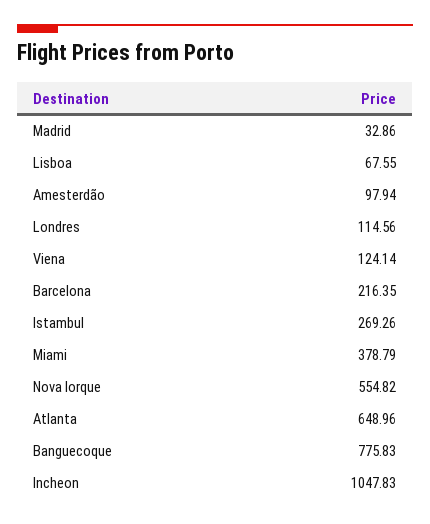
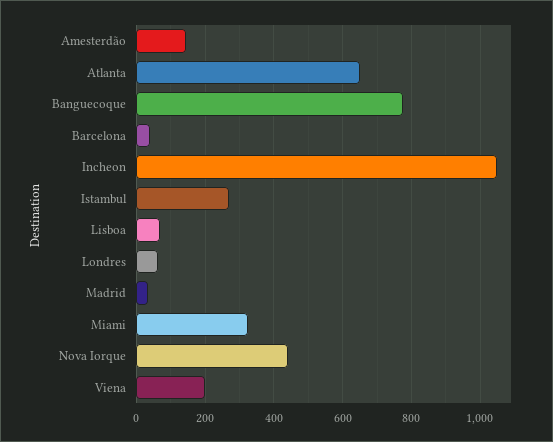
  {
    "Madrid": 32.86,
    "Lisboa": 67.55,
-   "Amesterdão": 97.94,
+   "Amesterdão": 140,
-   "Londres": 114.56,
+   "Londres": 60,
-   "Viena": 124.14,
+   "Viena": 200,
-   "Barcelona": 216.35,
+   "Barcelona": 40,
    "Istambul": 269.26,
-   "Miami": 378.79,
+   "Miami": 320,
-   "Nova Iorque": 554.82,
+   "Nova Iorque": 440,
    "Atlanta": 648.96,
    "Banguecoque": 775.83,
    "Incheon": 1047.83
  }

